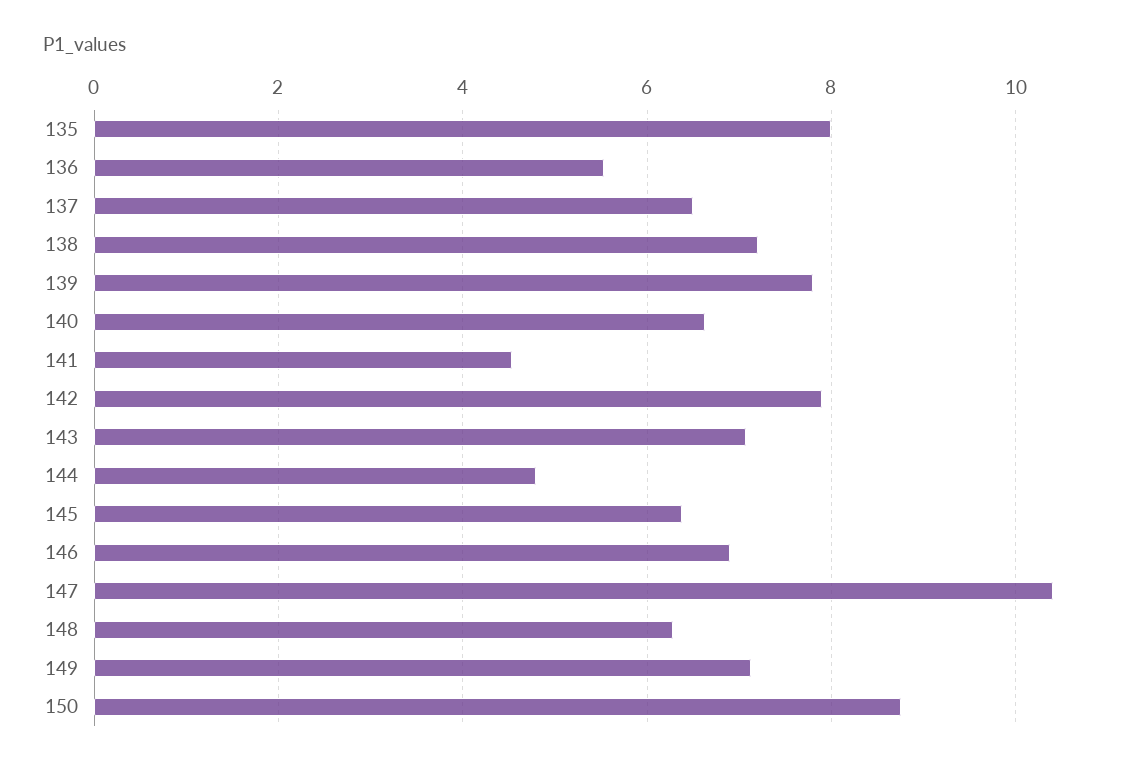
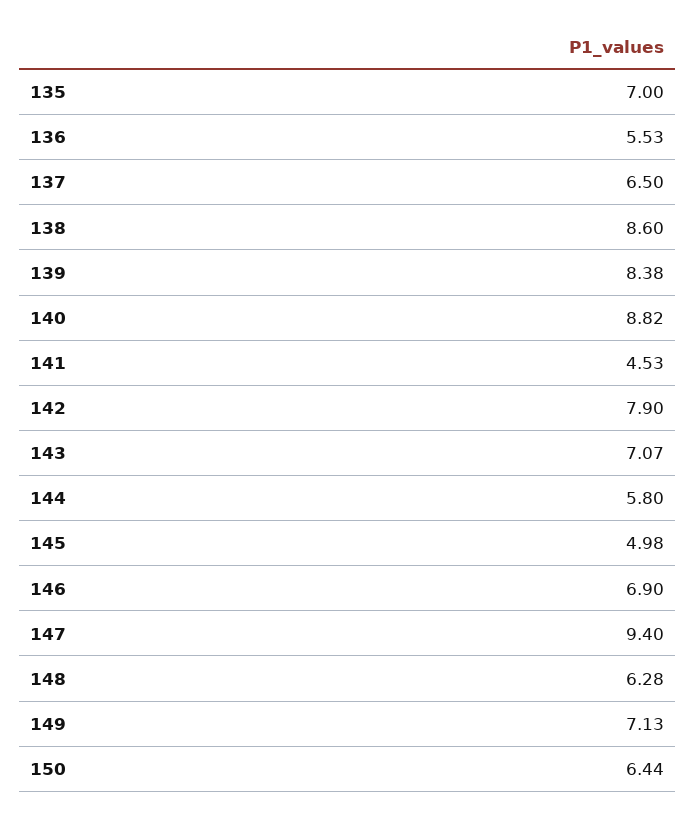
  {
-   "135": 8,
+   "135": 7,
    "136": 5.53,
    "137": 6.5,
-   "138": 7.2,
+   "138": 8.6,
-   "139": 7.8,
+   "139": 8.38,
-   "140": 6.6,
+   "140": 8.82,
    "141": 4.53,
    "142": 7.9,
    "143": 7.07,
-   "144": 4.8,
+   "144": 5.8,
-   "145": 6.4,
+   "145": 4.98,
    "146": 6.9,
-   "147": 10.4,
+   "147": 9.4,
    "148": 6.28,
    "149": 7.13,
-   "150": 8.8
+   "150": 6.44
  }

